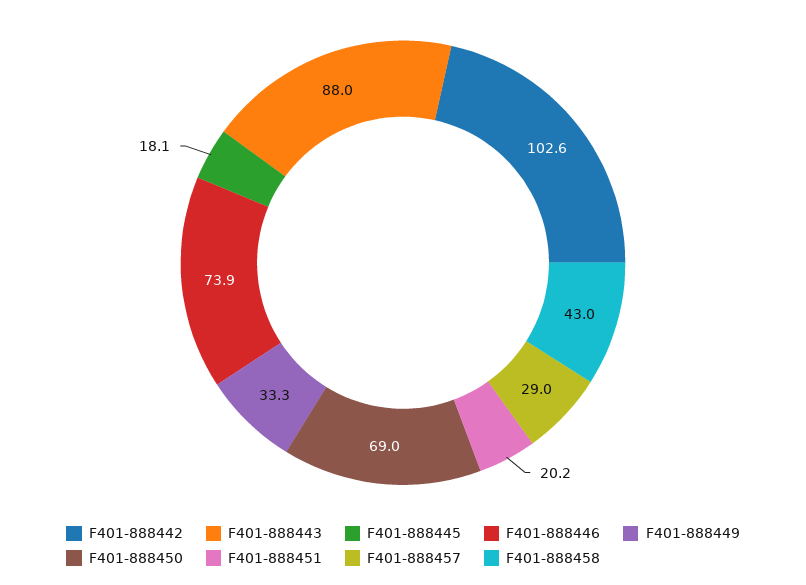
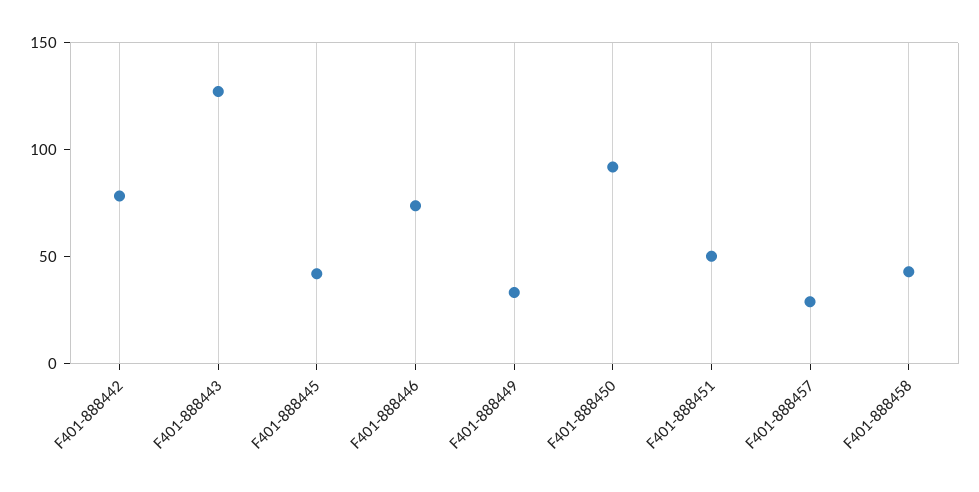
  {
-   "F401-888442": 102.6,
+   "F401-888442": 80,
-   "F401-888443": 88,
+   "F401-888443": 130,
-   "F401-888445": 18.1,
+   "F401-888445": 40,
    "F401-888446": 73.9,
    "F401-888449": 33.3,
-   "F401-888450": 69,
+   "F401-888450": 90,
-   "F401-888451": 20.2,
+   "F401-888451": 50,
    "F401-888457": 29,
    "F401-888458": 43
  }

